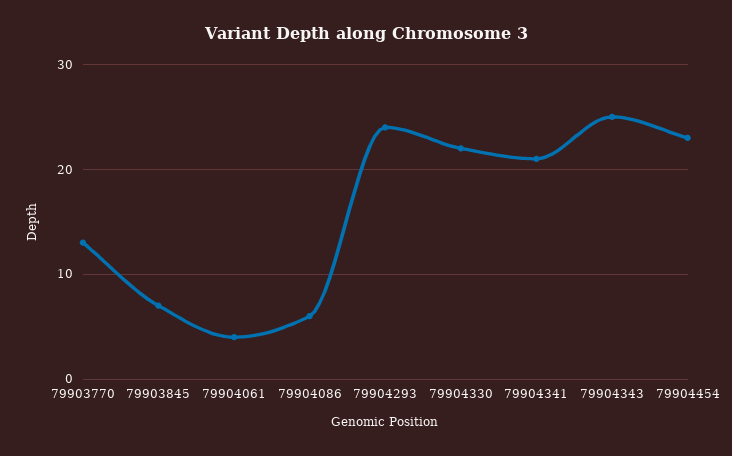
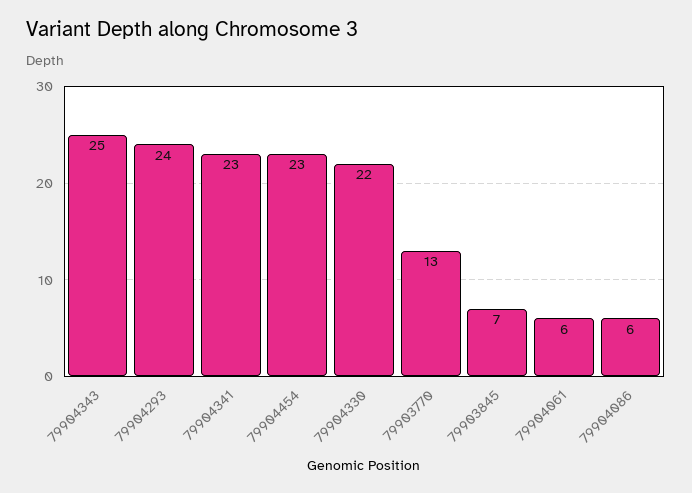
  {
    "79903770": 13,
    "79903845": 7,
-   "79904061": 4,
+   "79904061": 6,
    "79904086": 6,
    "79904293": 24,
    "79904330": 22,
-   "79904341": 21,
+   "79904341": 23,
    "79904343": 25,
    "79904454": 23
  }

